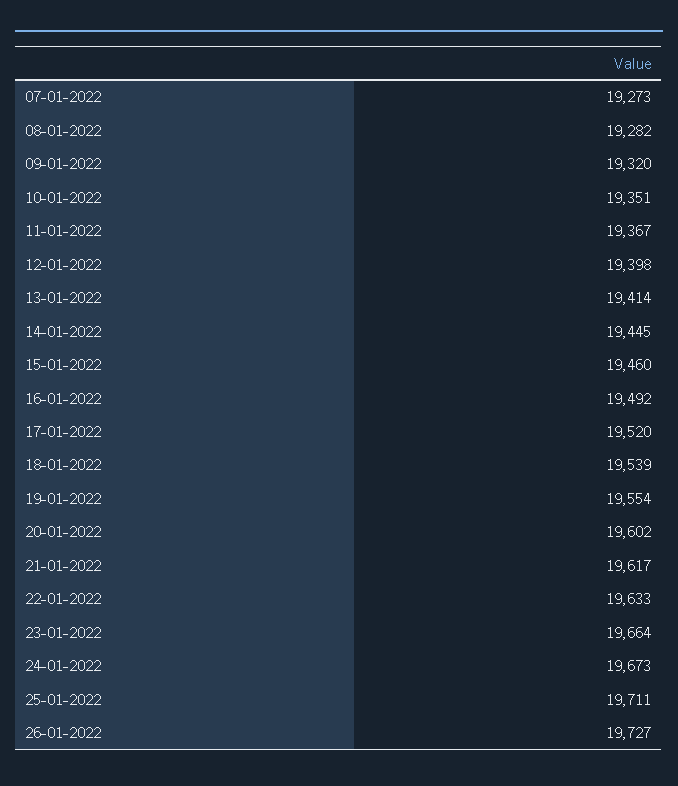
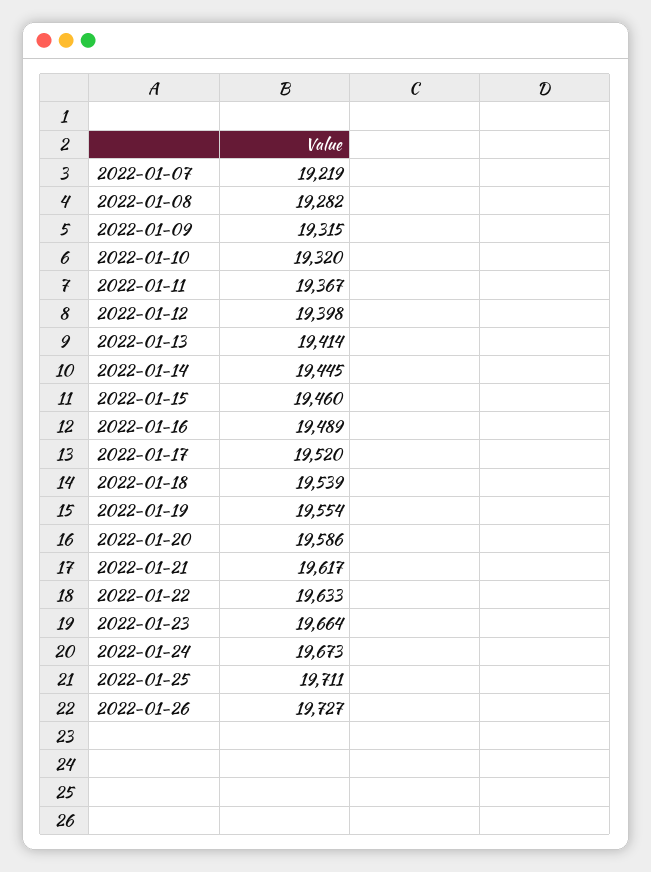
  {
-   "07-01-2022": 19273,
+   "07-01-2022": 19219,
    "08-01-2022": 19282,
-   "09-01-2022": 19320,
+   "09-01-2022": 19315,
-   "10-01-2022": 19351,
+   "10-01-2022": 19320,
    "11-01-2022": 19367,
    "12-01-2022": 19398,
    "13-01-2022": 19414,
    "14-01-2022": 19445,
    "15-01-2022": 19460,
-   "16-01-2022": 19492,
+   "16-01-2022": 19489,
    "17-01-2022": 19520,
    "18-01-2022": 19539,
    "19-01-2022": 19554,
-   "20-01-2022": 19602,
+   "20-01-2022": 19586,
    "21-01-2022": 19617,
    "22-01-2022": 19633,
    "23-01-2022": 19664,
    "24-01-2022": 19673,
    "25-01-2022": 19711,
    "26-01-2022": 19727
  }

